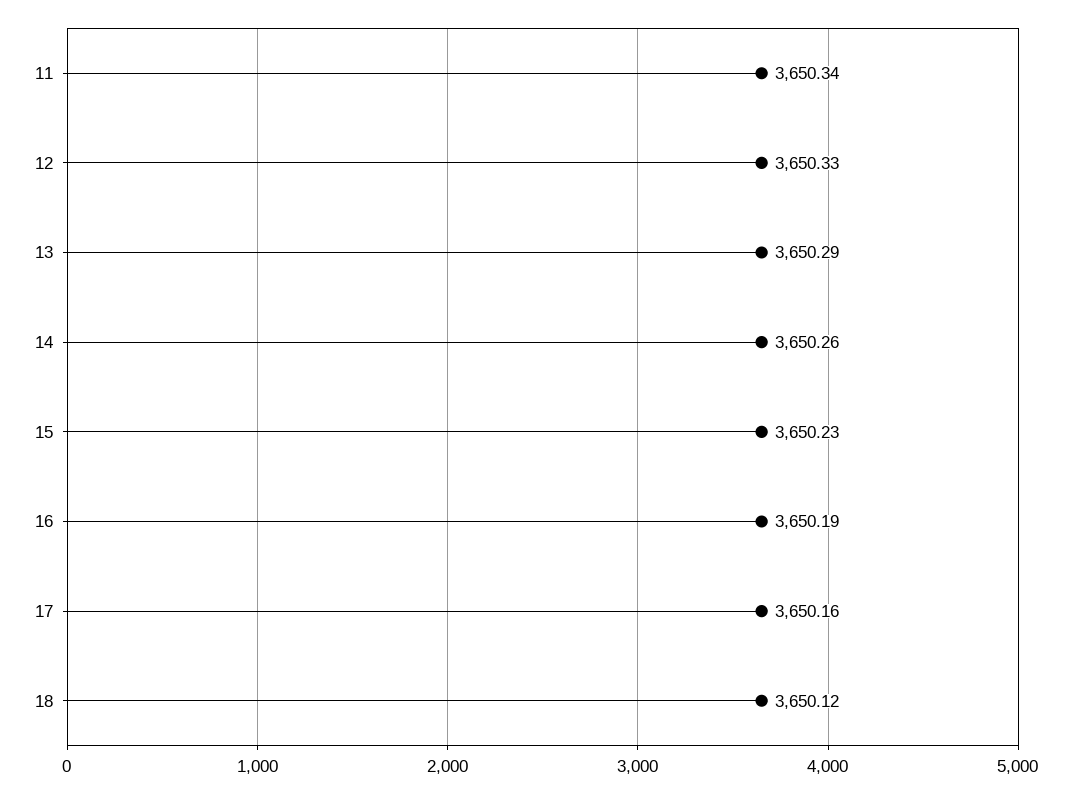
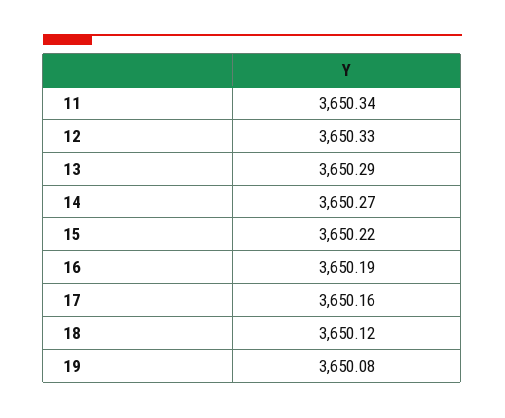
  {
    "11": 3650.34,
    "12": 3650.33,
    "13": 3650.29,
-   "14": 3650.26,
+   "14": 3650.27,
-   "15": 3650.23,
+   "15": 3650.22,
    "16": 3650.19,
    "17": 3650.16,
-   "18": 3650.12
+   "18": 3650.12,
+   "19": 3650.08
  }

